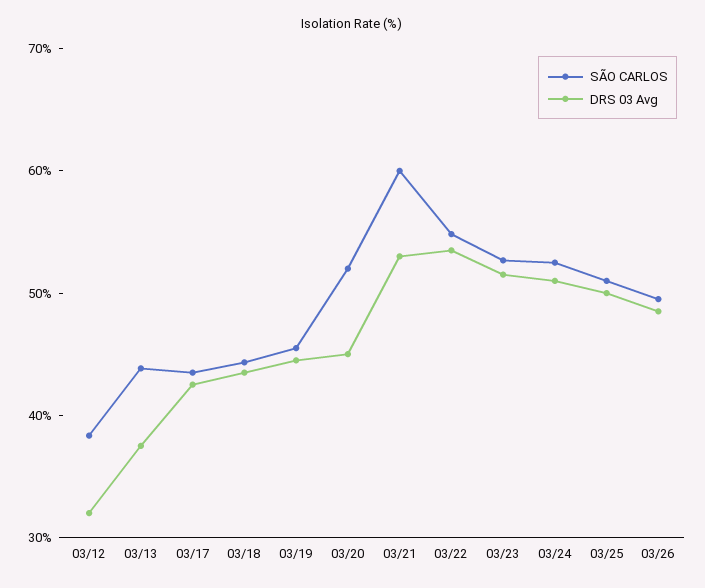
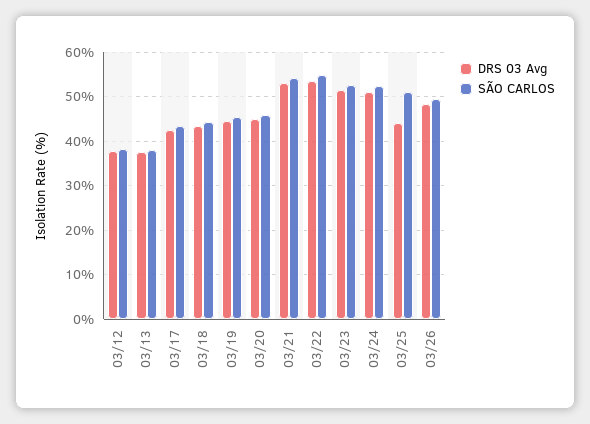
  {
    "SÃO CARLOS": {
      "03/12": 38,
-     "03/13": 44,
+     "03/13": 38,
      "03/17": 44,
      "03/18": 44,
      "03/19": 46,
-     "03/20": 52,
+     "03/20": 46,
-     "03/21": 60,
+     "03/21": 54,
      "03/22": 54,
      "03/23": 52,
      "03/24": 52,
      "03/25": 52,
      "03/26": 50
    },
    "DRS 03 Avg": {
-     "03/12": 32,
+     "03/12": 38,
      "03/13": 38,
      "03/17": 42,
      "03/18": 44,
      "03/19": 44,
      "03/20": 46,
      "03/21": 54,
      "03/22": 54,
      "03/23": 52,
      "03/24": 52,
-     "03/25": 50,
+     "03/25": 44,
      "03/26": 48
    }
  }

